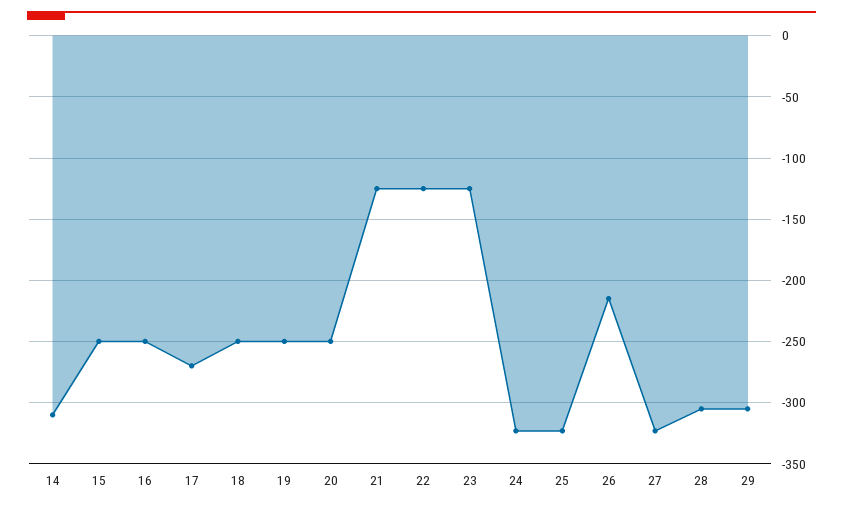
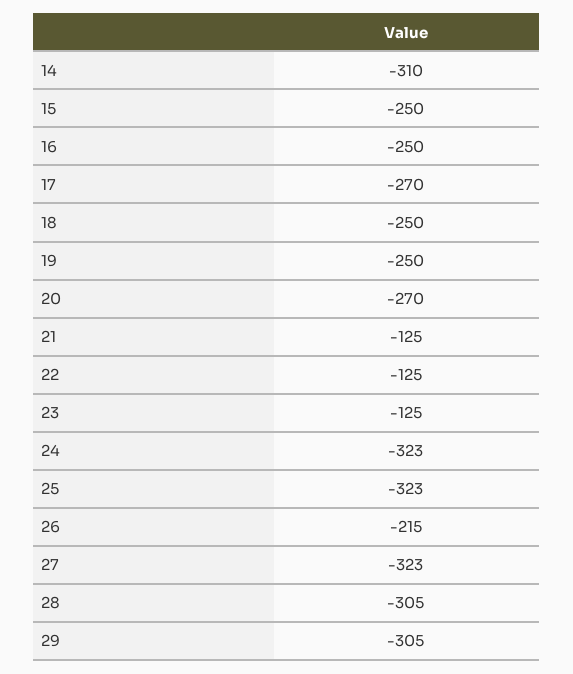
  {
    "14": -310,
    "15": -250,
    "16": -250,
    "17": -270,
    "18": -250,
    "19": -250,
-   "20": -250,
+   "20": -270,
    "21": -125,
    "22": -125,
    "23": -125,
    "24": -323,
    "25": -323,
    "26": -215,
    "27": -323,
    "28": -305,
    "29": -305
  }

